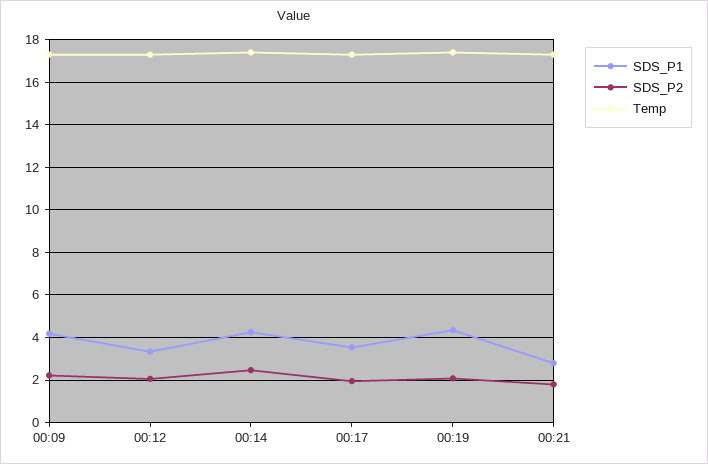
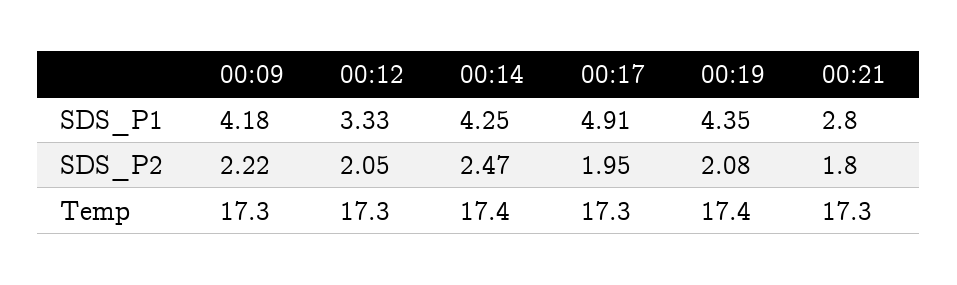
  {
    "SDS_P1": {
      "00:09": 4.18,
      "00:12": 3.33,
      "00:14": 4.25,
-     "00:17": 3.5,
+     "00:17": 4.91,
      "00:19": 4.35,
      "00:21": 2.8
    },
    "SDS_P2": {
      "00:09": 2.22,
      "00:12": 2.05,
      "00:14": 2.47,
      "00:17": 1.95,
      "00:19": 2.08,
      "00:21": 1.8
    },
    "Temp": {
      "00:09": 17.3,
      "00:12": 17.3,
      "00:14": 17.4,
      "00:17": 17.3,
      "00:19": 17.4,
      "00:21": 17.3
    }
  }

